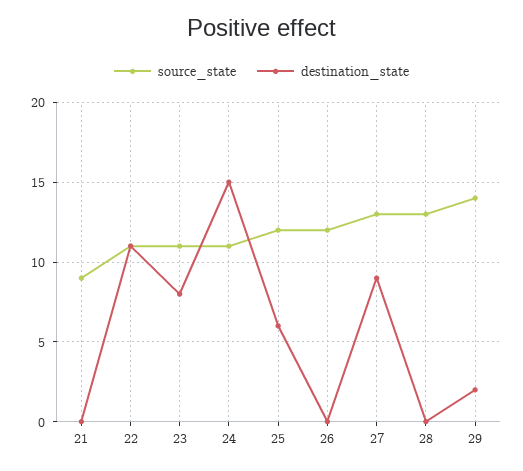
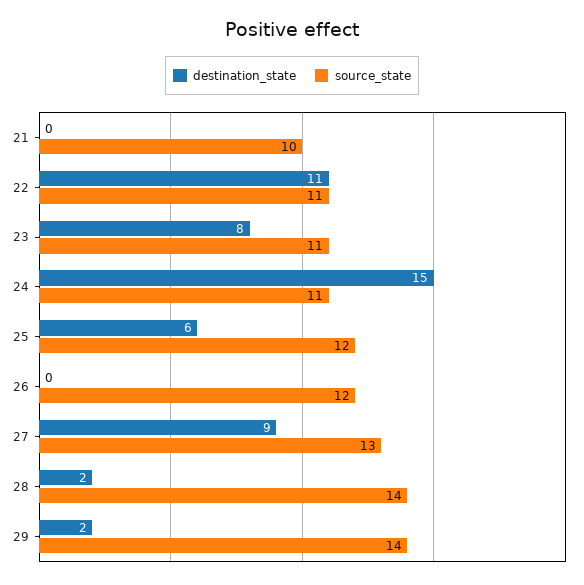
  {
    "source_state": {
-     "21": 9,
+     "21": 10,
      "22": 11,
      "23": 11,
      "24": 11,
      "25": 12,
      "26": 12,
      "27": 13,
-     "28": 13,
+     "28": 14,
      "29": 14
    },
    "destination_state": {
      "21": 0,
      "22": 11,
      "23": 8,
      "24": 15,
      "25": 6,
      "26": 0,
      "27": 9,
-     "28": 0,
+     "28": 2,
      "29": 2
    }
  }

